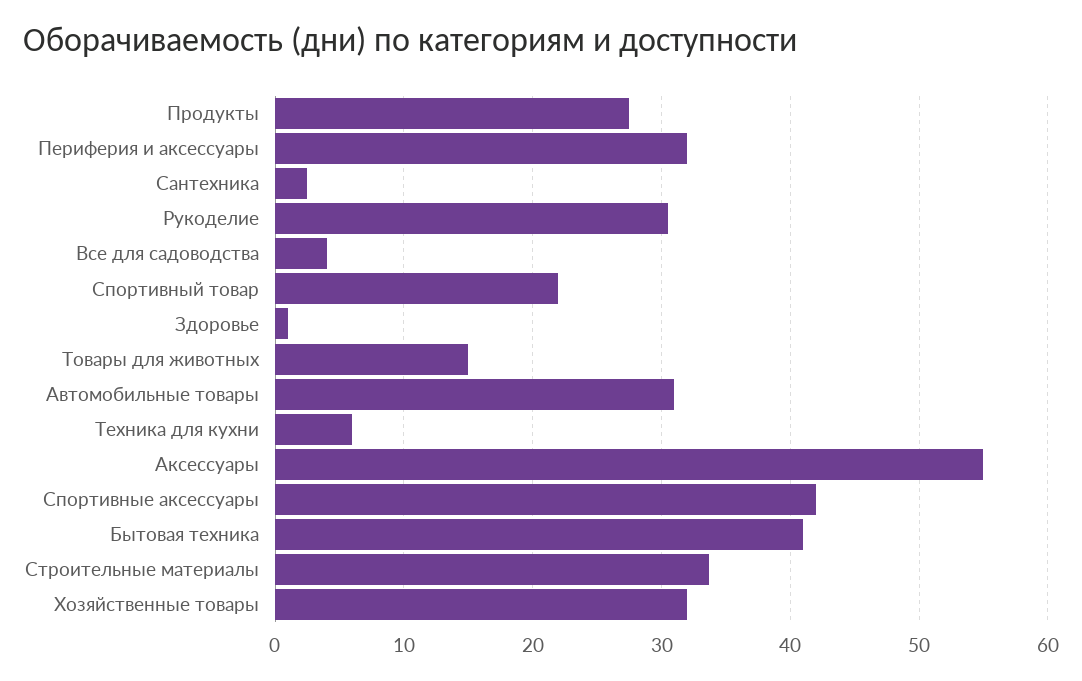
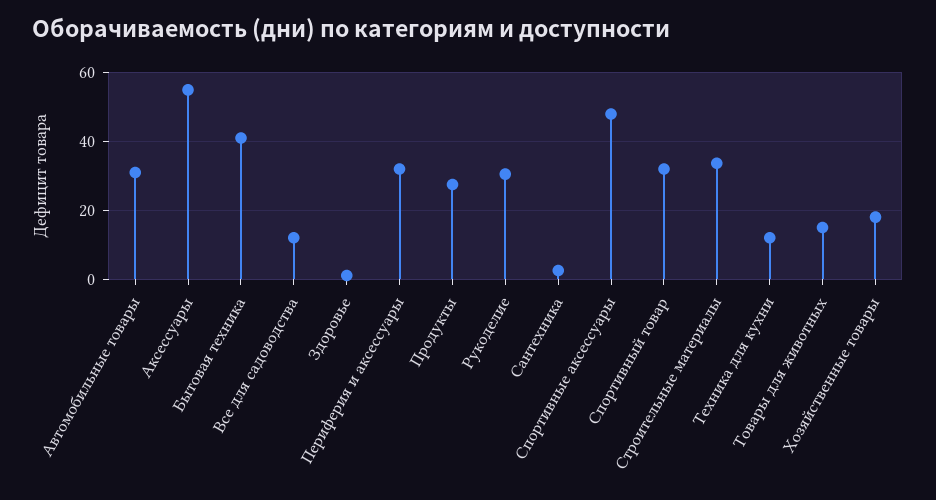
  {
    "Продукты": 28,
    "Периферия и аксессуары": 32,
    "Сантехника": 3,
    "Рукоделие": 31,
-   "Все для садоводства": 4,
+   "Все для садоводства": 12,
-   "Спортивный товар": 22,
+   "Спортивный товар": 32,
    "Здоровье": 1,
    "Товары для животных": 15,
    "Автомобильные товары": 31,
-   "Техника для кухни": 6,
+   "Техника для кухни": 12,
    "Аксессуары": 55,
-   "Спортивные аксессуары": 42,
+   "Спортивные аксессуары": 48,
    "Бытовая техника": 41,
    "Строительные материалы": 34,
-   "Хозяйственные товары": 32
+   "Хозяйственные товары": 18
  }

